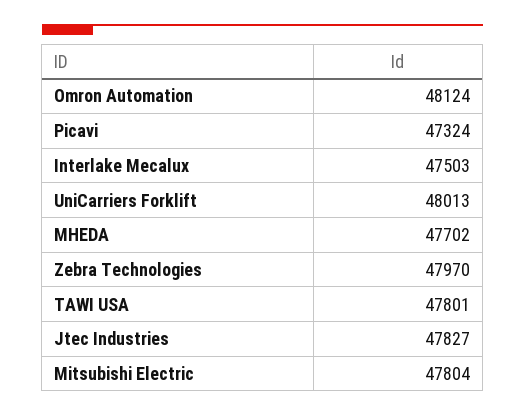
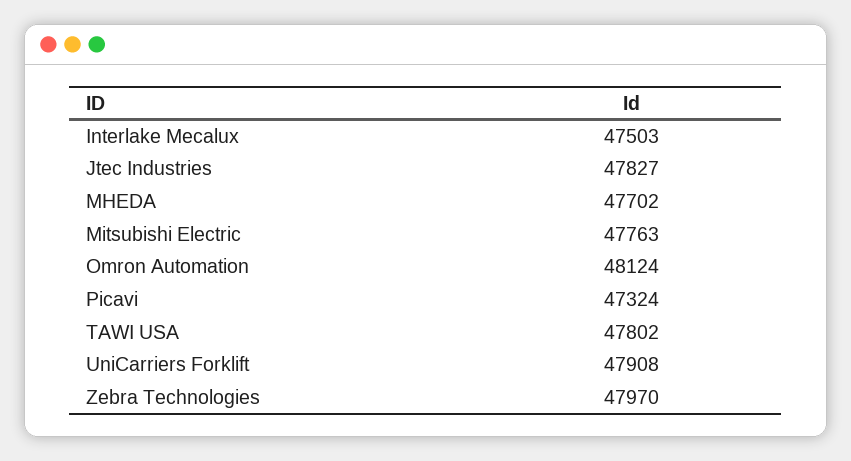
  {
    "Omron Automation": 48124,
    "Picavi": 47324,
    "Interlake Mecalux": 47503,
-   "UniCarriers Forklift": 48013,
+   "UniCarriers Forklift": 47908,
    "MHEDA": 47702,
    "Zebra Technologies": 47970,
-   "TAWI USA": 47801,
+   "TAWI USA": 47802,
    "Jtec Industries": 47827,
-   "Mitsubishi Electric": 47804
+   "Mitsubishi Electric": 47763
  }

